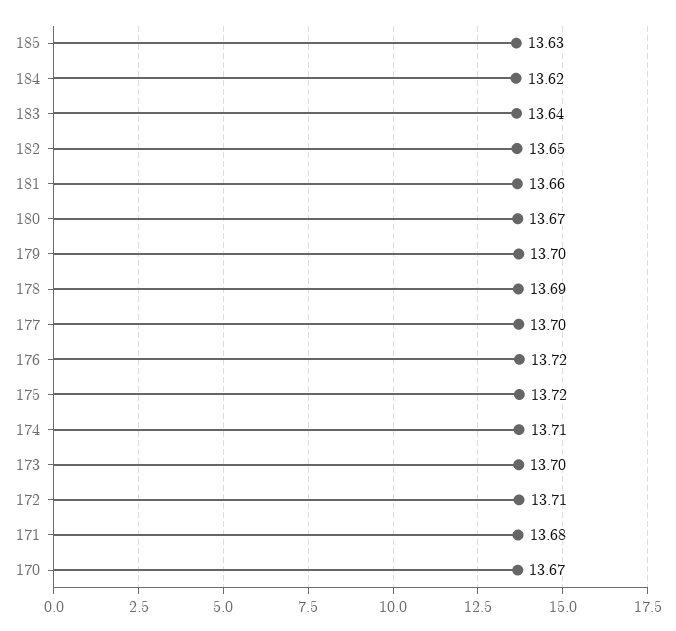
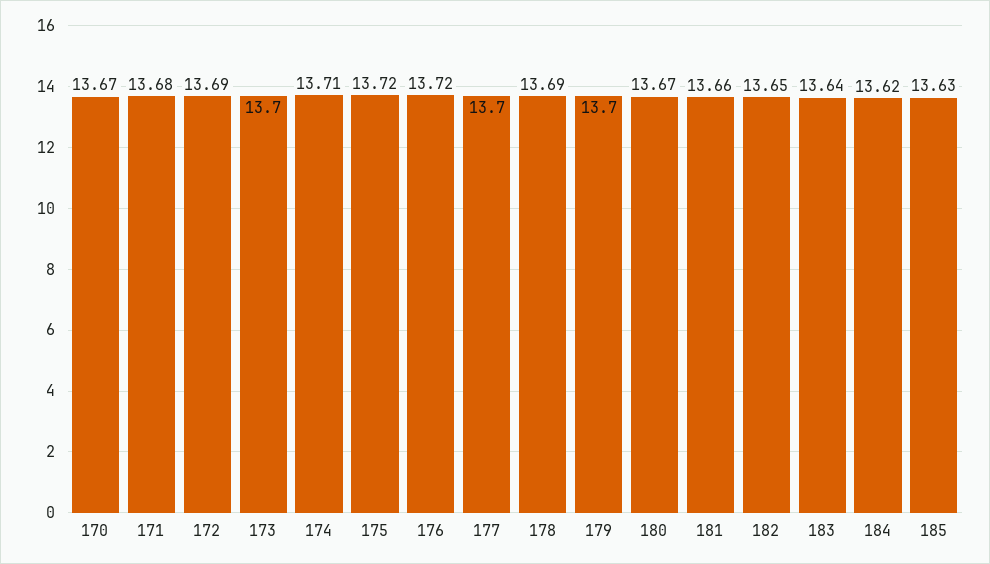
  {
    "185": 13.63,
    "184": 13.62,
    "183": 13.64,
    "182": 13.65,
    "181": 13.66,
    "180": 13.67,
    "179": 13.7,
    "178": 13.69,
    "177": 13.7,
    "176": 13.72,
    "175": 13.72,
    "174": 13.71,
    "173": 13.7,
-   "172": 13.71,
+   "172": 13.69,
    "171": 13.68,
    "170": 13.67
  }

